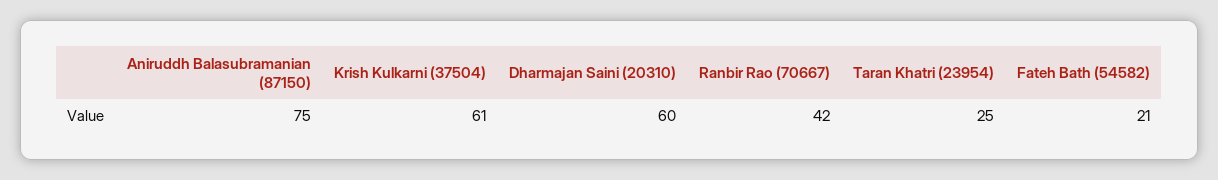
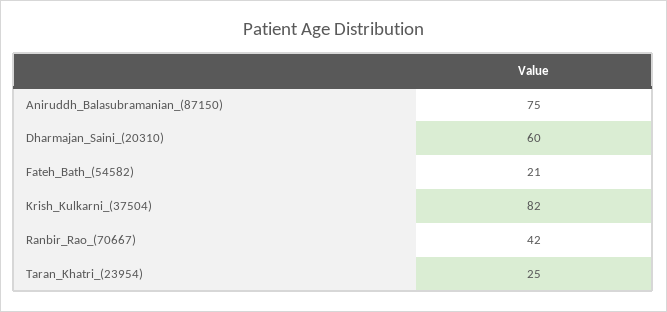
  {
    "Aniruddh Balasubramanian (87150)": 75,
-   "Krish Kulkarni (37504)": 61,
+   "Krish Kulkarni (37504)": 82,
    "Dharmajan Saini (20310)": 60,
    "Ranbir Rao (70667)": 42,
    "Taran Khatri (23954)": 25,
    "Fateh Bath (54582)": 21
  }

